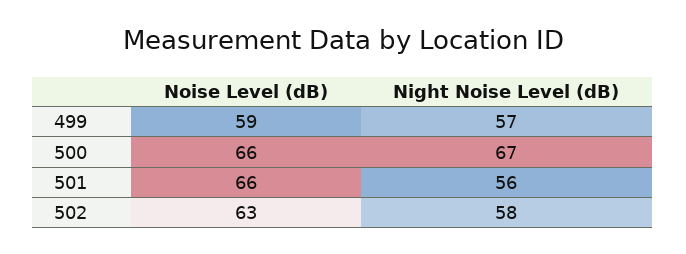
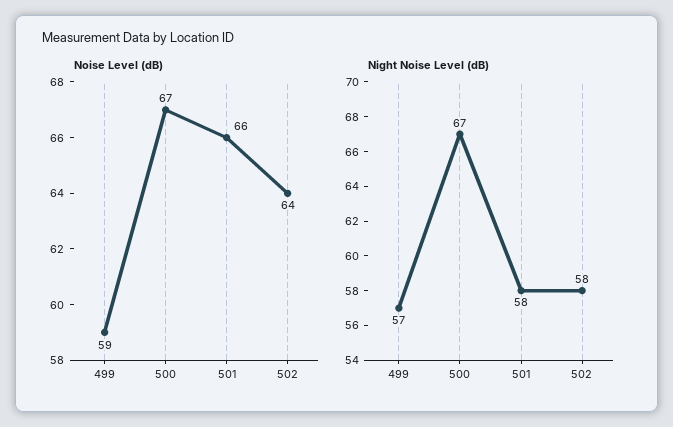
  {
    "Noise Level (dB)": {
      "499": 59,
-     "500": 66,
+     "500": 67,
      "501": 66,
-     "502": 63
+     "502": 64
    },
    "Night Noise Level (dB)": {
      "499": 57,
      "500": 67,
-     "501": 56,
+     "501": 58,
      "502": 58
    }
  }

